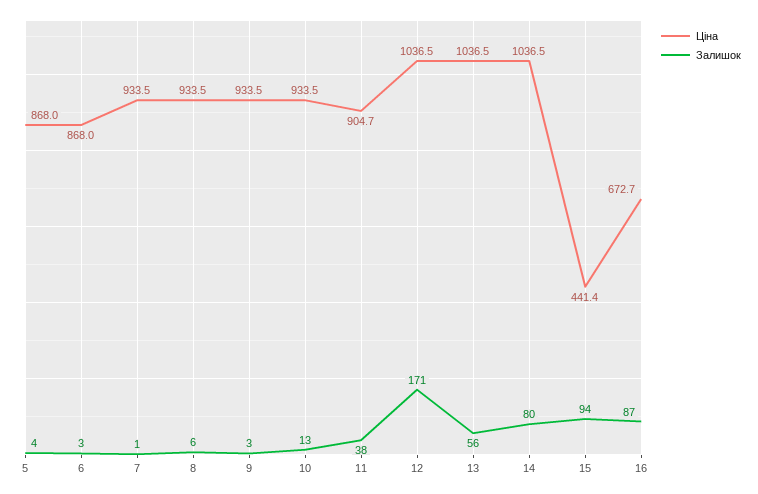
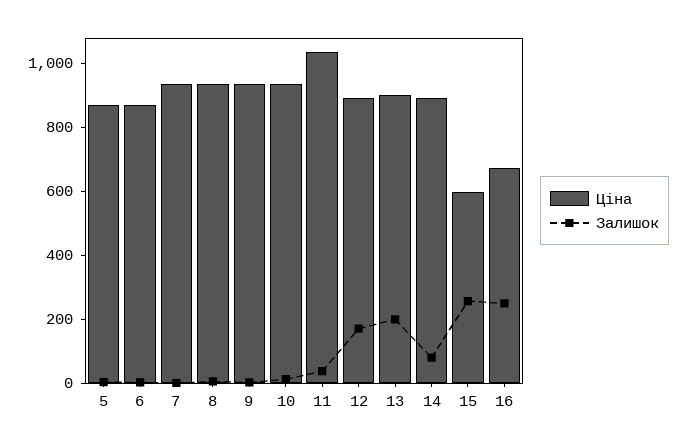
  {
    "Ціна": {
      "5": 868,
      "6": 868,
      "7": 933.5,
      "8": 933.5,
      "9": 933.5,
      "10": 933.5,
-     "11": 904.7,
+     "11": 1050,
-     "12": 1036.5,
+     "12": 900,
-     "13": 1036.5,
+     "13": 900,
-     "14": 1036.5,
+     "14": 900,
-     "15": 441.4,
+     "15": 600,
      "16": 672.7
    },
    "Залишок": {
      "5": 4,
      "6": 3,
      "7": 1,
      "8": 6,
      "9": 3,
      "10": 13,
      "11": 38,
      "12": 171,
-     "13": 56,
+     "13": 200,
      "14": 80,
-     "15": 94,
+     "15": 250,
-     "16": 87
+     "16": 250
    }
  }

